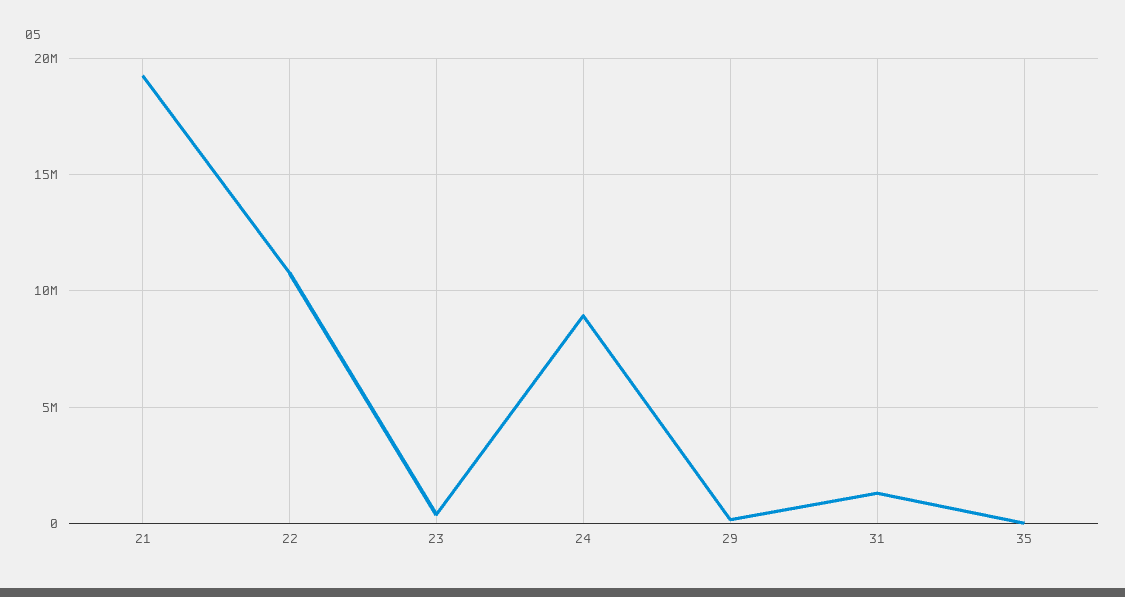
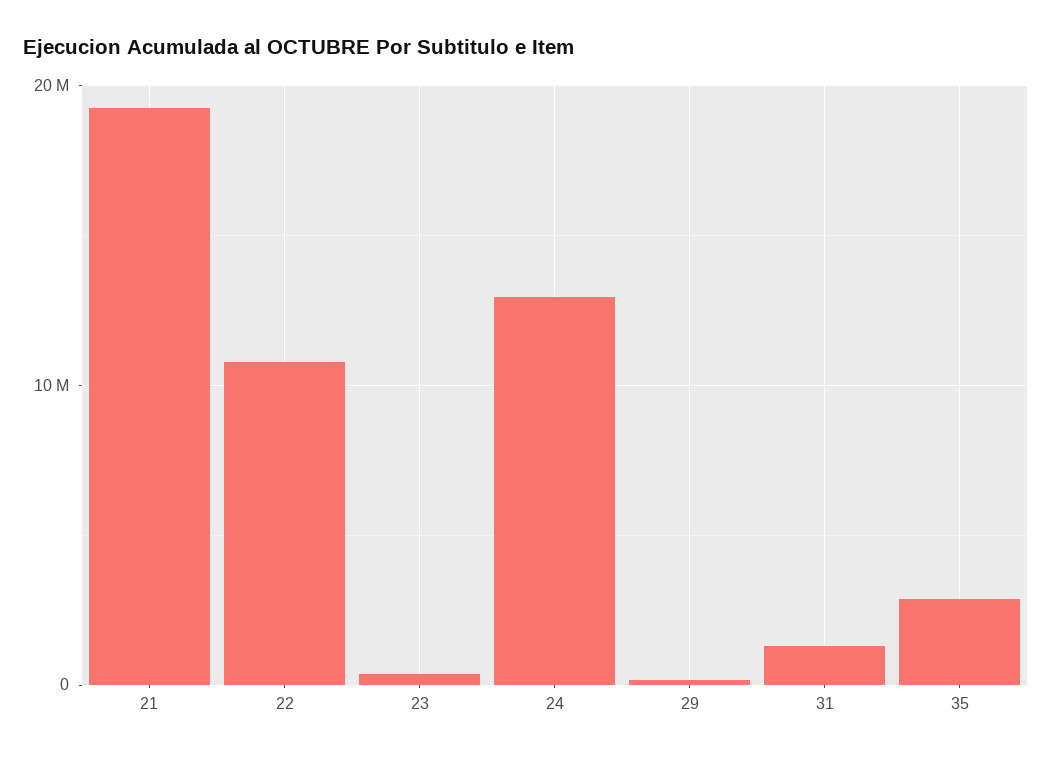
  {
    "21": 19500000,
    "22": 11000000,
    "23": 500000,
-   "24": 9000000,
+   "24": 13000000,
    "29": 0,
    "31": 1500000,
-   "35": 0
+   "35": 3000000
  }

